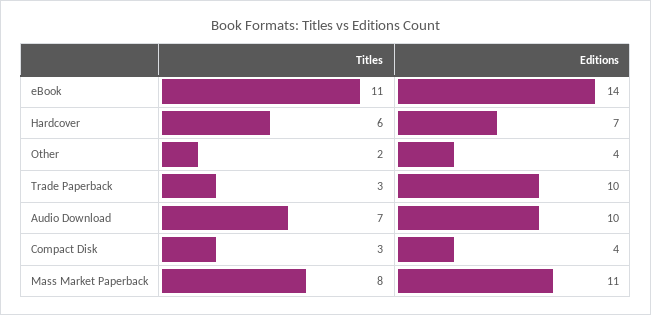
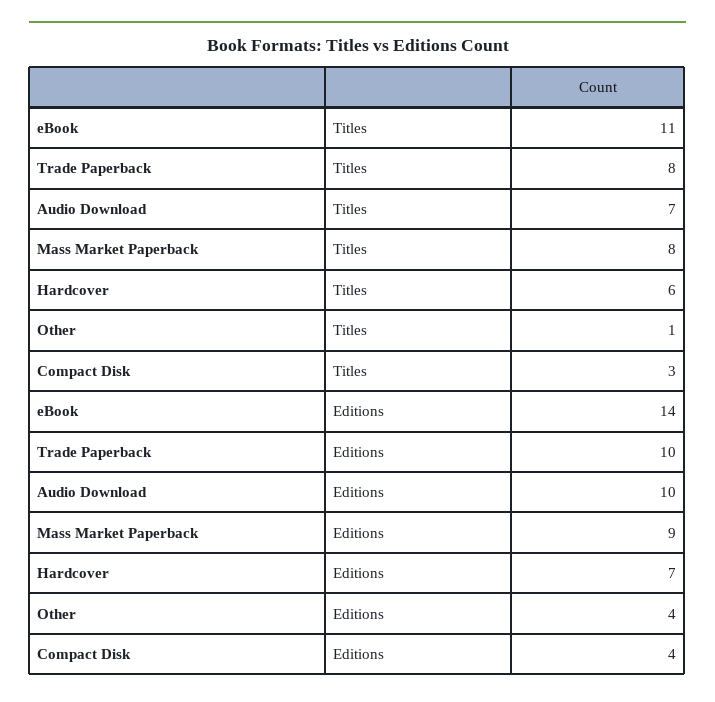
  {
    "Titles": {
      "eBook": 11,
      "Hardcover": 6,
-     "Other": 2,
+     "Other": 1,
-     "Trade Paperback": 3,
+     "Trade Paperback": 8,
      "Audio Download": 7,
      "Compact Disk": 3,
      "Mass Market Paperback": 8
    },
    "Editions": {
      "eBook": 14,
      "Hardcover": 7,
      "Other": 4,
      "Trade Paperback": 10,
      "Audio Download": 10,
      "Compact Disk": 4,
-     "Mass Market Paperback": 11
+     "Mass Market Paperback": 9
    }
  }

